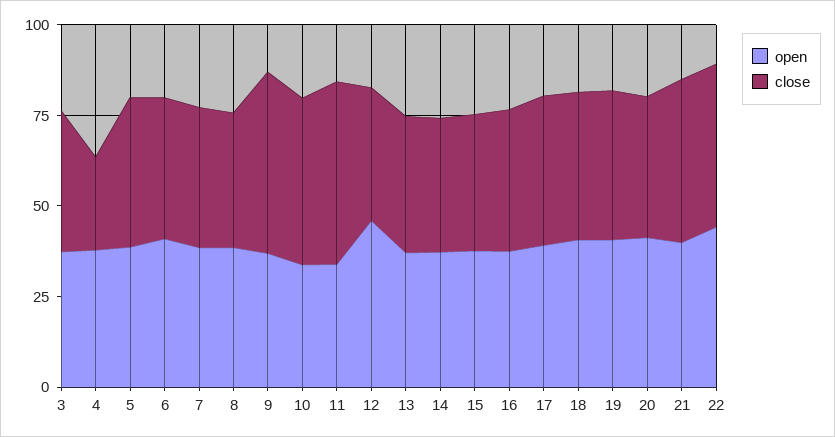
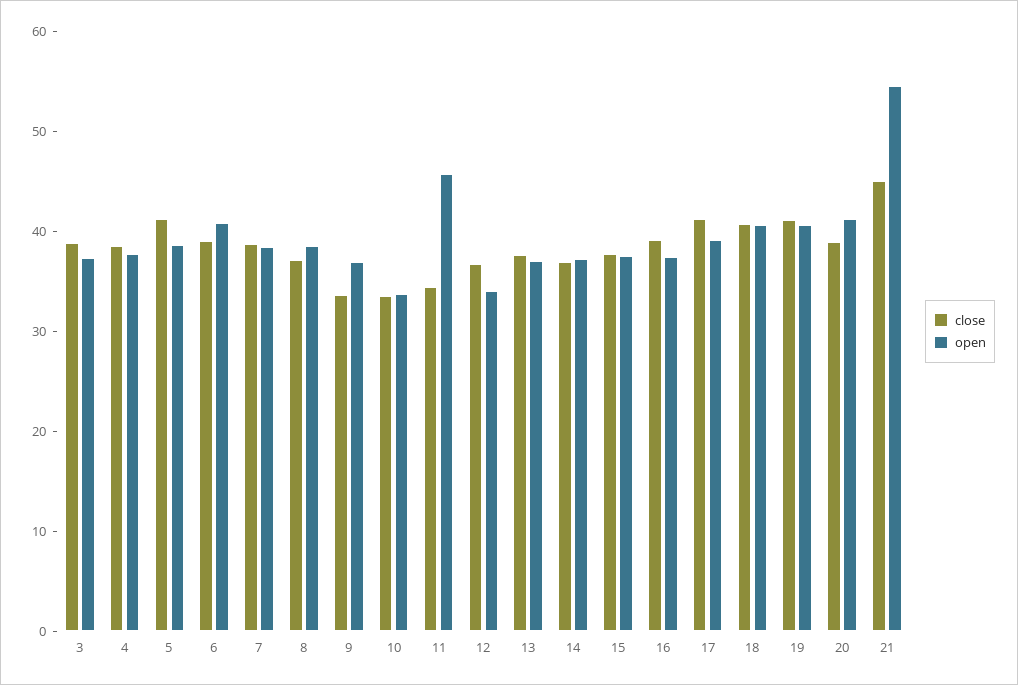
  {
    "open": {
      "3": 38,
      "4": 38,
      "5": 38,
      "6": 40,
      "7": 38,
      "8": 38,
      "9": 36,
      "10": 34,
-     "11": 35,
+     "11": 46,
-     "12": 45,
+     "12": 34,
      "13": 38,
      "14": 38,
      "15": 38,
      "16": 38,
      "17": 40,
      "18": 40,
      "19": 40,
      "20": 42,
-     "21": 40,
+     "21": 54
-     "22": 45
    },
    "close": {
      "3": 38,
-     "4": 25,
+     "4": 38,
      "5": 42,
      "6": 40,
      "7": 38,
      "8": 38,
-     "9": 50,
+     "9": 34,
-     "10": 45,
+     "10": 34,
-     "11": 50,
+     "11": 34,
      "12": 36,
      "13": 38,
      "14": 36,
      "15": 38,
      "16": 40,
      "17": 42,
      "18": 40,
      "19": 42,
      "20": 38,
-     "21": 46,
+     "21": 46
-     "22": 45
    }
  }

